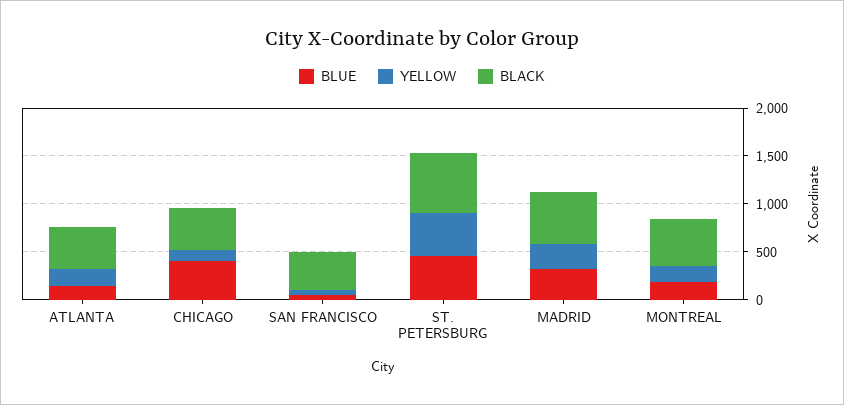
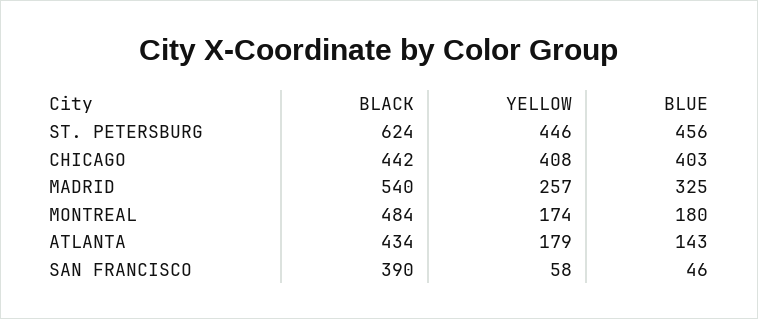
  {
    "BLUE": {
      "ATLANTA": 143,
      "CHICAGO": 403,
      "SAN FRANCISCO": 46,
      "ST. PETERSBURG": 456,
      "MADRID": 325,
      "MONTREAL": 180
    },
    "YELLOW": {
      "ATLANTA": 179,
-     "CHICAGO": 100,
+     "CHICAGO": 408,
      "SAN FRANCISCO": 58,
      "ST. PETERSBURG": 446,
      "MADRID": 257,
      "MONTREAL": 174
    },
    "BLACK": {
      "ATLANTA": 434,
      "CHICAGO": 442,
      "SAN FRANCISCO": 390,
      "ST. PETERSBURG": 624,
      "MADRID": 540,
      "MONTREAL": 484
    }
  }

